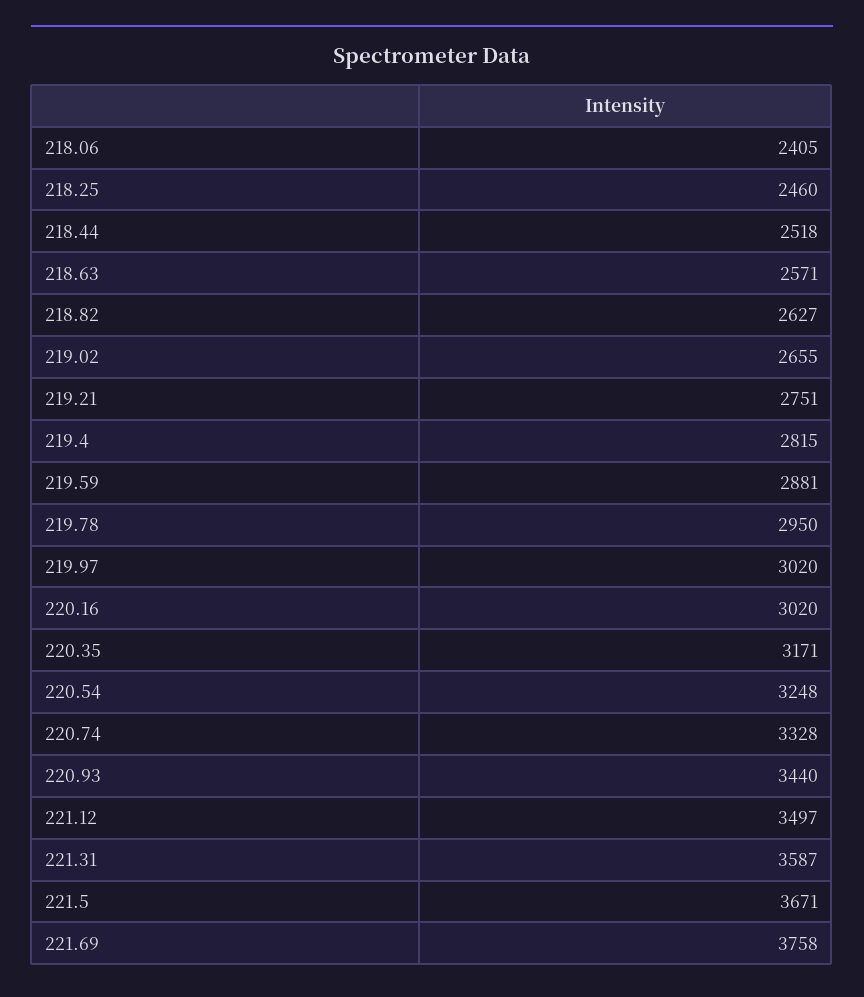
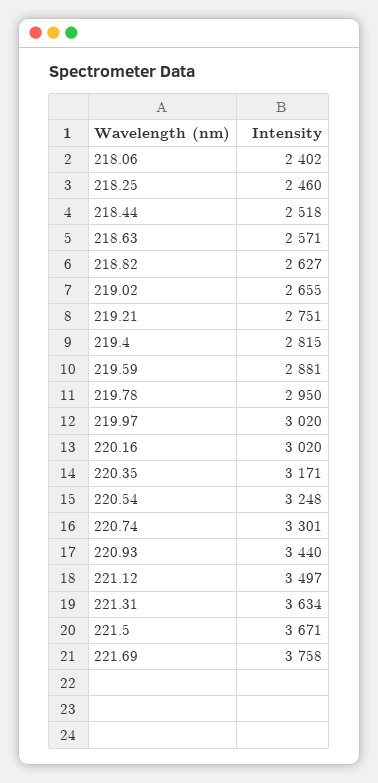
  {
-   "218.06": 2405,
+   "218.06": 2402,
    "218.25": 2460,
    "218.44": 2518,
    "218.63": 2571,
    "218.82": 2627,
    "219.02": 2655,
    "219.21": 2751,
    "219.4": 2815,
    "219.59": 2881,
    "219.78": 2950,
    "219.97": 3020,
    "220.16": 3020,
    "220.35": 3171,
    "220.54": 3248,
-   "220.74": 3328,
+   "220.74": 3301,
    "220.93": 3440,
    "221.12": 3497,
-   "221.31": 3587,
+   "221.31": 3634,
    "221.5": 3671,
    "221.69": 3758
  }

